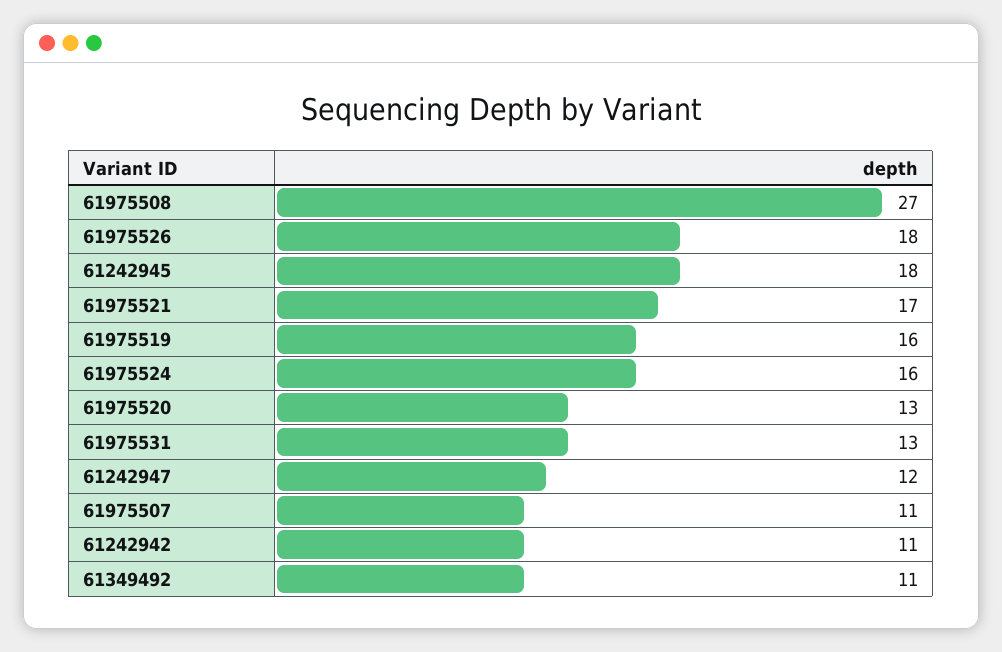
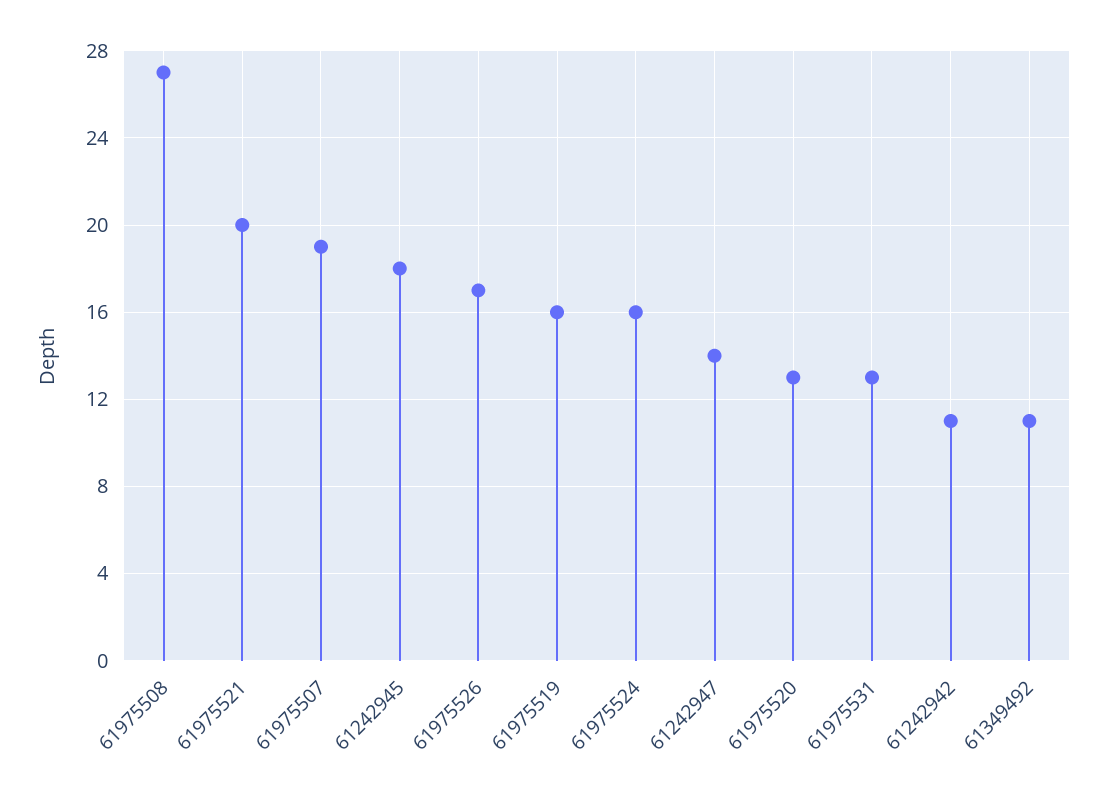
  {
    "61975508": 27,
-   "61975526": 18,
+   "61975526": 17,
    "61242945": 18,
-   "61975521": 17,
+   "61975521": 20,
    "61975519": 16,
    "61975524": 16,
    "61975520": 13,
    "61975531": 13,
-   "61242947": 12,
+   "61242947": 14,
-   "61975507": 11,
+   "61975507": 19,
    "61242942": 11,
    "61349492": 11
  }

